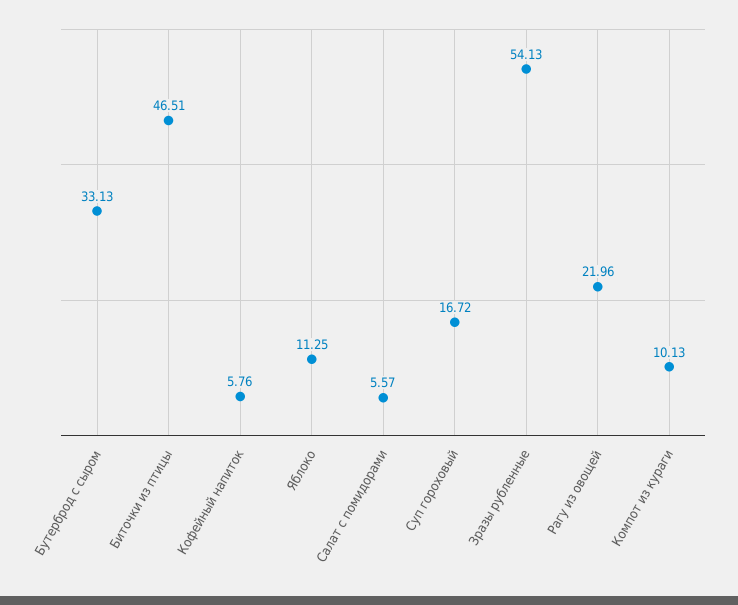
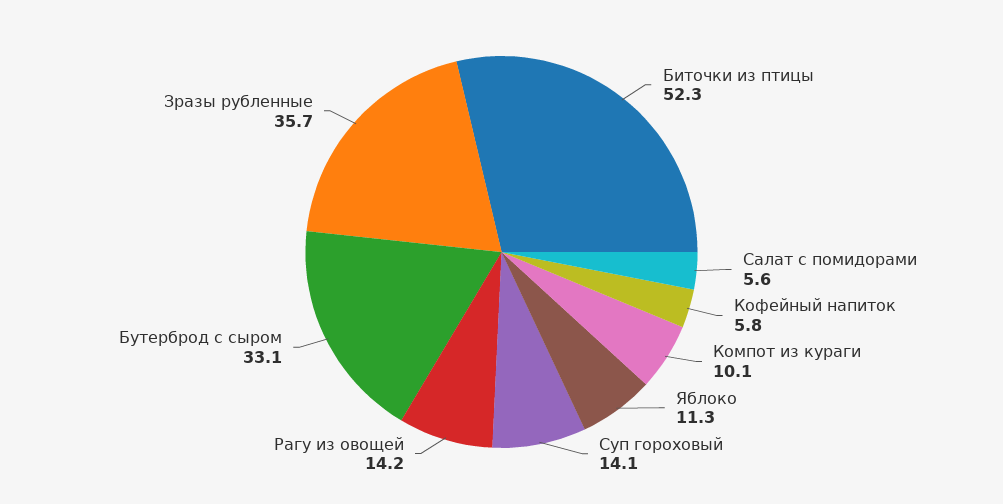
  {
    "Бутерброд с сыром": 33.13,
-   "Биточки из птицы": 46.51,
+   "Биточки из птицы": 52.3,
    "Кофейный напиток": 5.76,
    "Яблоко": 11.25,
    "Салат с помидорами": 5.57,
-   "Суп гороховый": 16.72,
+   "Суп гороховый": 14.1,
-   "Зразы рубленные": 54.13,
+   "Зразы рубленные": 35.7,
-   "Рагу из овощей": 21.96,
+   "Рагу из овощей": 14.2,
    "Компот из кураги": 10.13
  }

